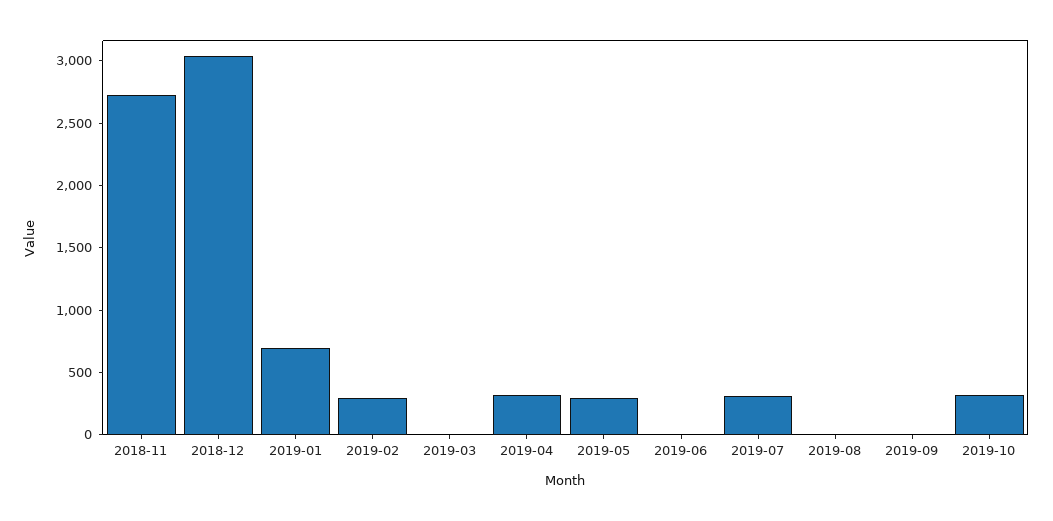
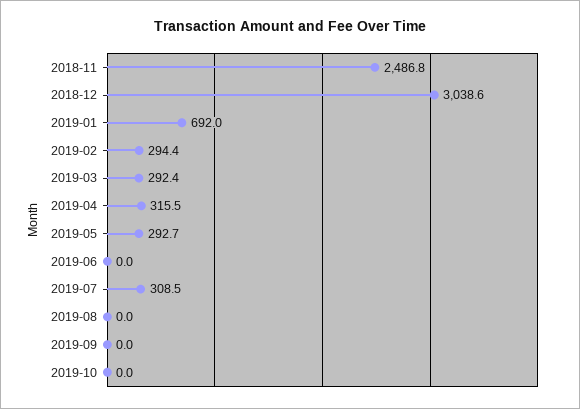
  {
-   "2018-11": 2700,
+   "2018-11": 2486.8,
    "2018-12": 3038.6,
    "2019-01": 692,
    "2019-02": 294.4,
-   "2019-03": 0,
+   "2019-03": 292.4,
    "2019-04": 315.5,
    "2019-05": 292.7,
    "2019-06": 0,
    "2019-07": 308.5,
    "2019-08": 0,
    "2019-09": 0,
-   "2019-10": 300
+   "2019-10": 0
  }

